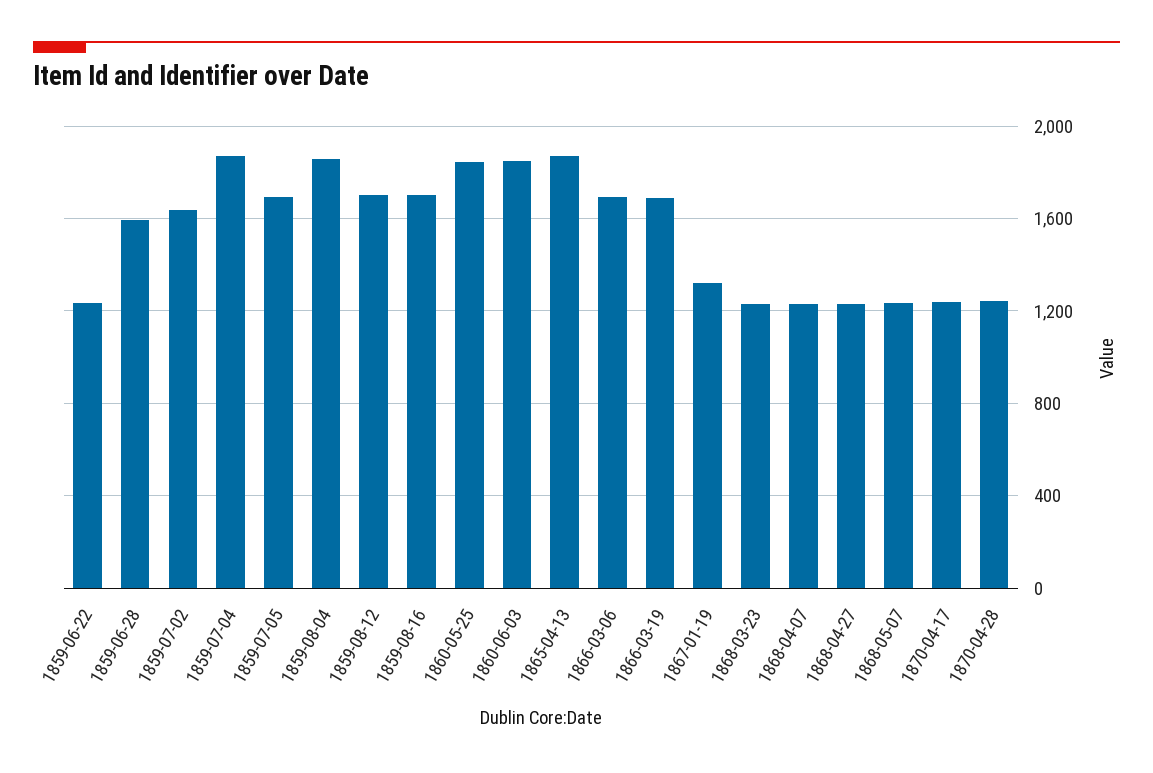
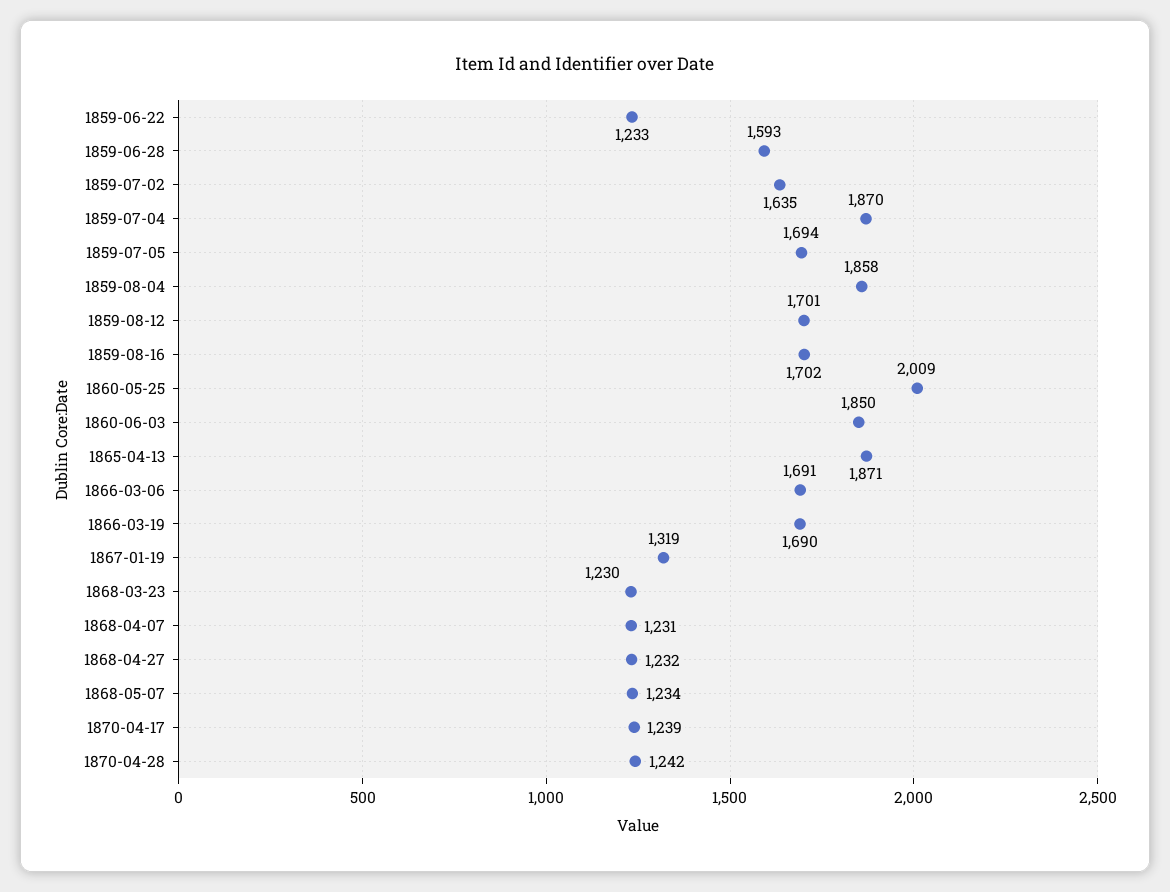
  {
    "1859-06-22": 1233,
    "1859-06-28": 1593,
    "1859-07-02": 1635,
    "1859-07-04": 1870,
    "1859-07-05": 1694,
    "1859-08-04": 1858,
    "1859-08-12": 1701,
    "1859-08-16": 1702,
-   "1860-05-25": 1850,
+   "1860-05-25": 2009,
    "1860-06-03": 1850,
    "1865-04-13": 1871,
    "1866-03-06": 1691,
    "1866-03-19": 1690,
    "1867-01-19": 1319,
    "1868-03-23": 1230,
    "1868-04-07": 1231,
    "1868-04-27": 1232,
    "1868-05-07": 1234,
    "1870-04-17": 1239,
    "1870-04-28": 1242
  }

